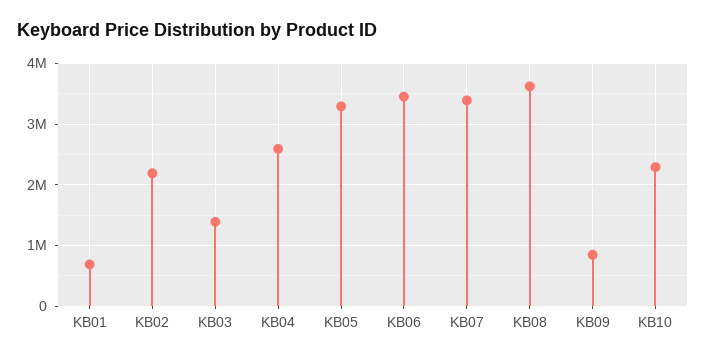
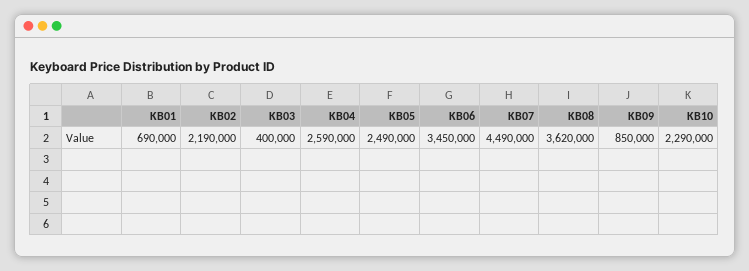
  {
    "KB01": 690000,
    "KB02": 2190000,
-   "KB03": 1400000,
+   "KB03": 400000,
    "KB04": 2590000,
-   "KB05": 3300000,
+   "KB05": 2490000,
    "KB06": 3450000,
-   "KB07": 3400000,
+   "KB07": 4490000,
    "KB08": 3620000,
    "KB09": 850000,
    "KB10": 2290000
  }

